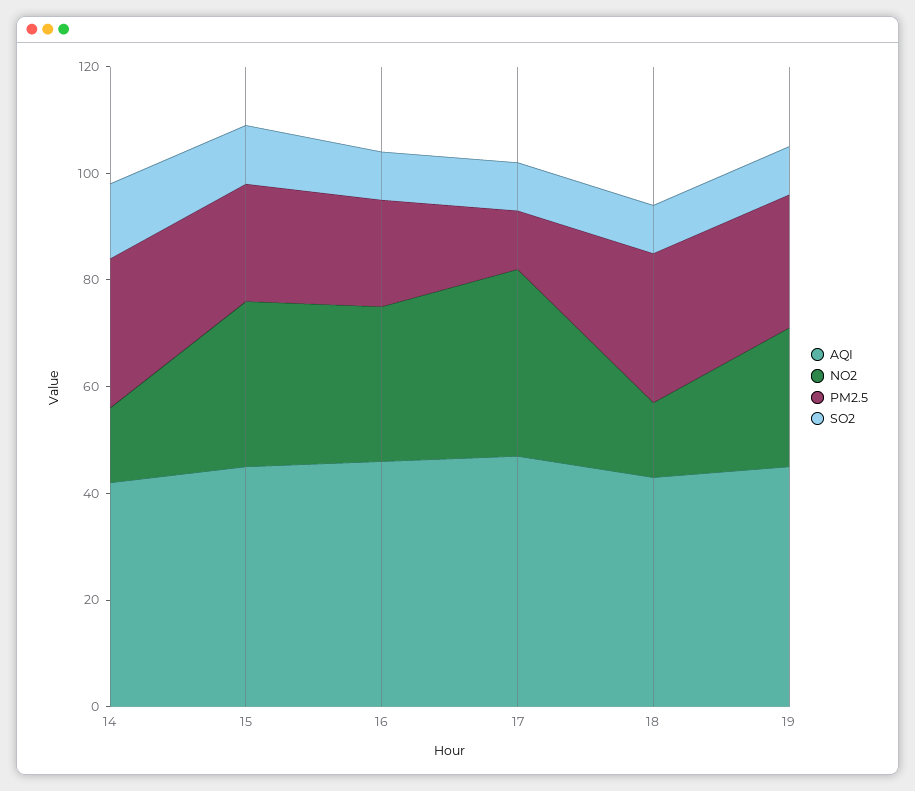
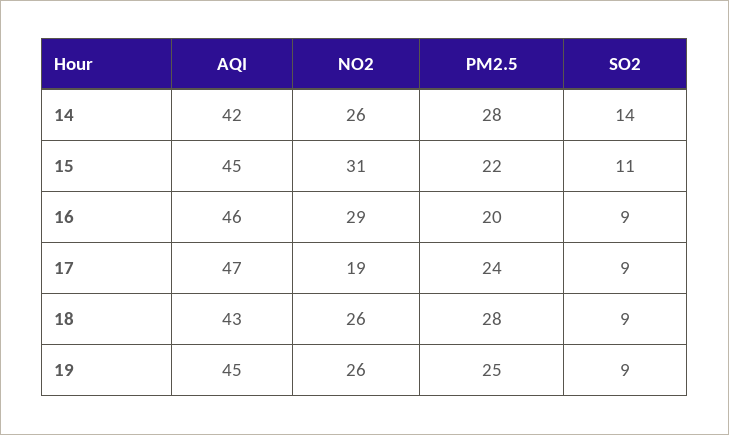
  {
    "AQI": {
      "14": 42,
      "15": 45,
      "16": 46,
      "17": 47,
      "18": 43,
      "19": 45
    },
    "NO2": {
-     "14": 15,
+     "14": 26,
      "15": 31,
      "16": 29,
-     "17": 35,
+     "17": 19,
-     "18": 15,
+     "18": 26,
      "19": 26
    },
    "PM2.5": {
      "14": 28,
      "15": 22,
      "16": 20,
-     "17": 10,
+     "17": 24,
      "18": 28,
      "19": 25
    },
    "SO2": {
      "14": 14,
      "15": 11,
      "16": 9,
      "17": 9,
      "18": 9,
      "19": 9
    }
  }

